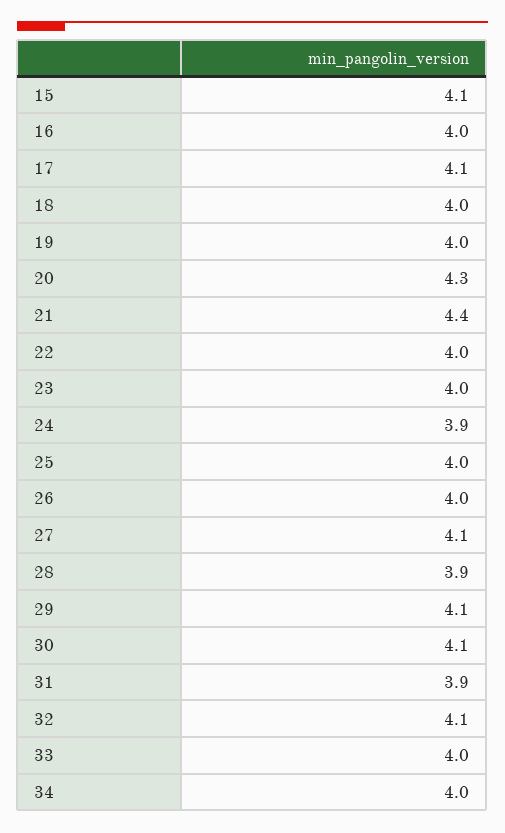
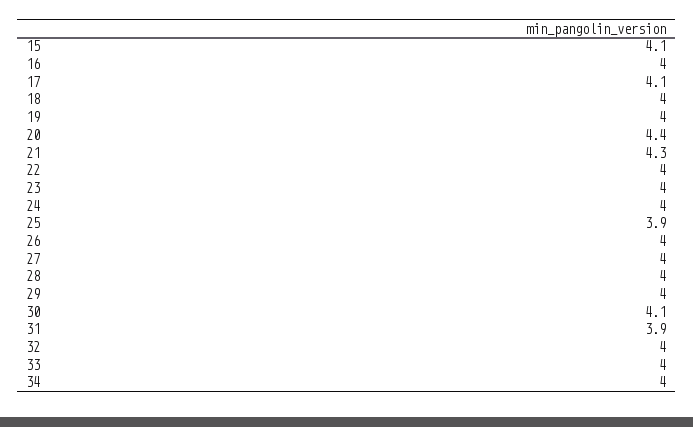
  {
    "15": 4.1,
    "16": 4,
    "17": 4.1,
    "18": 4,
    "19": 4,
-   "20": 4.3,
+   "20": 4.4,
-   "21": 4.4,
+   "21": 4.3,
    "22": 4,
    "23": 4,
-   "24": 3.9,
+   "24": 4,
-   "25": 4,
+   "25": 3.9,
    "26": 4,
-   "27": 4.1,
+   "27": 4,
-   "28": 3.9,
+   "28": 4,
-   "29": 4.1,
+   "29": 4,
    "30": 4.1,
    "31": 3.9,
-   "32": 4.1,
+   "32": 4,
    "33": 4,
    "34": 4
  }

